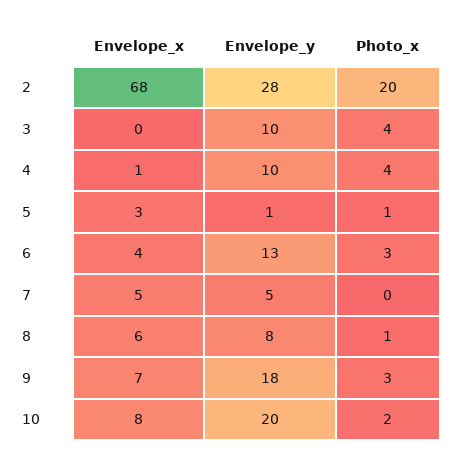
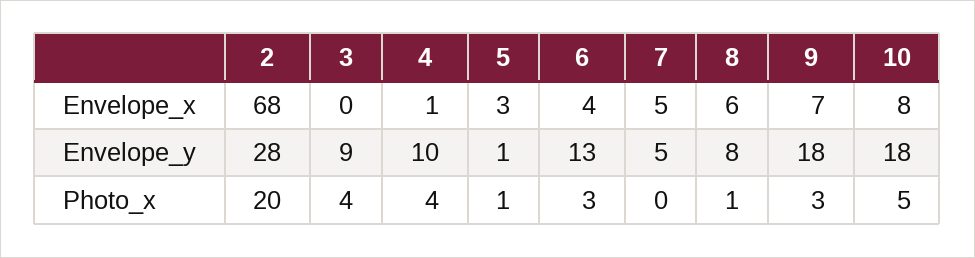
  {
    "Envelope_x": {
      "2": 68,
      "3": 0,
      "4": 1,
      "5": 3,
      "6": 4,
      "7": 5,
      "8": 6,
      "9": 7,
      "10": 8
    },
    "Envelope_y": {
      "2": 28,
-     "3": 10,
+     "3": 9,
      "4": 10,
      "5": 1,
      "6": 13,
      "7": 5,
      "8": 8,
      "9": 18,
-     "10": 20
+     "10": 18
    },
    "Photo_x": {
      "2": 20,
      "3": 4,
      "4": 4,
      "5": 1,
      "6": 3,
      "7": 0,
      "8": 1,
      "9": 3,
-     "10": 2
+     "10": 5
    }
  }

